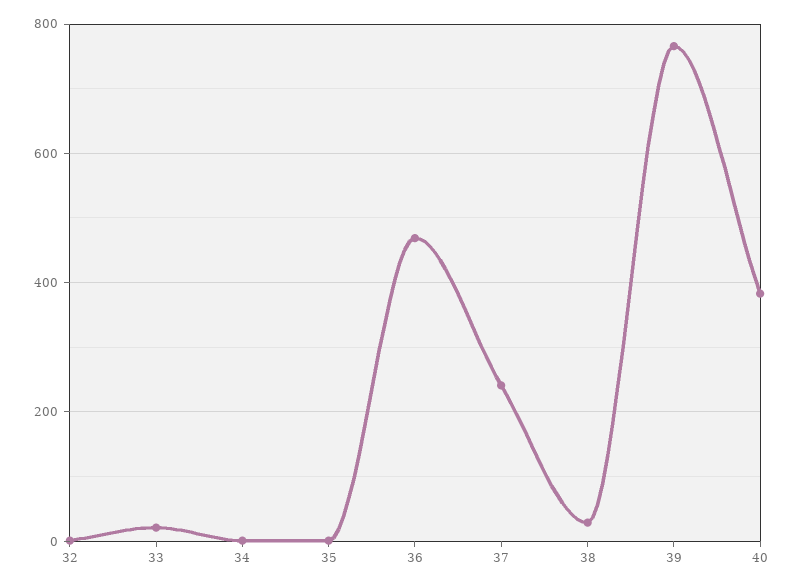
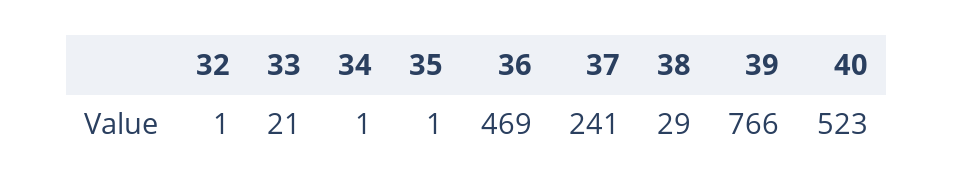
  {
    "32": 1,
    "33": 21,
    "34": 1,
    "35": 1,
    "36": 469,
    "37": 241,
    "38": 29,
    "39": 766,
-   "40": 380
+   "40": 523
  }

